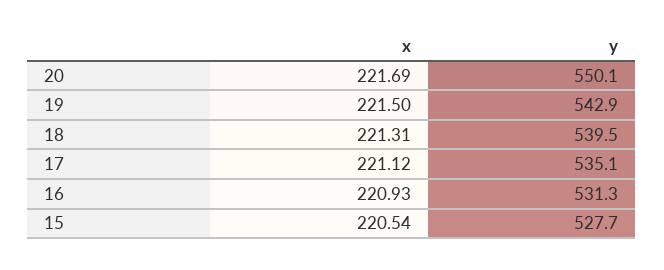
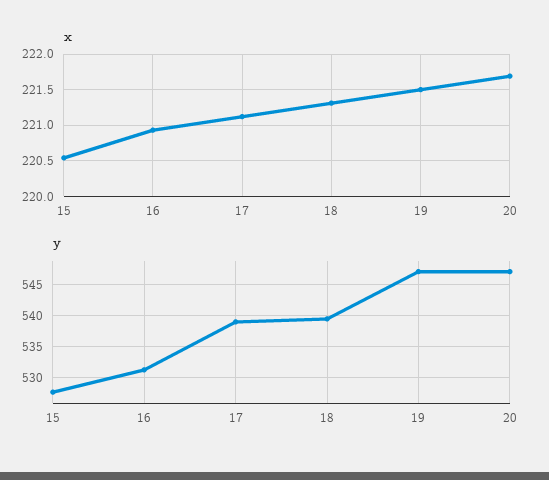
  {
    "x": {
      "20": 221.69,
      "19": 221.5,
      "18": 221.31,
      "17": 221.12,
      "16": 220.93,
      "15": 220.54
    },
    "y": {
-     "20": 550.1,
+     "20": 547,
-     "19": 542.9,
+     "19": 547,
      "18": 539.5,
-     "17": 535.1,
+     "17": 539,
      "16": 531.3,
      "15": 527.7
    }
  }

